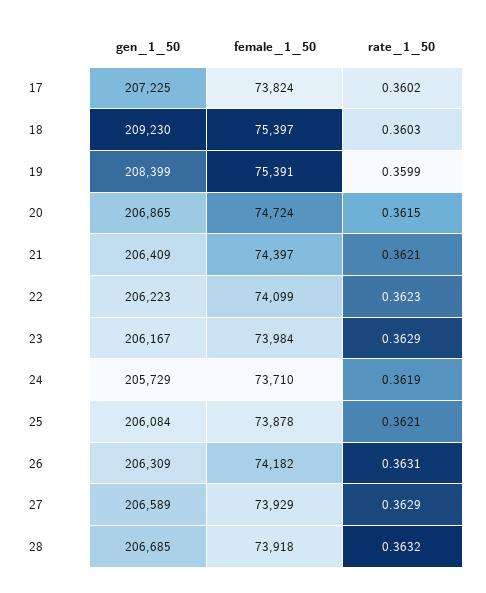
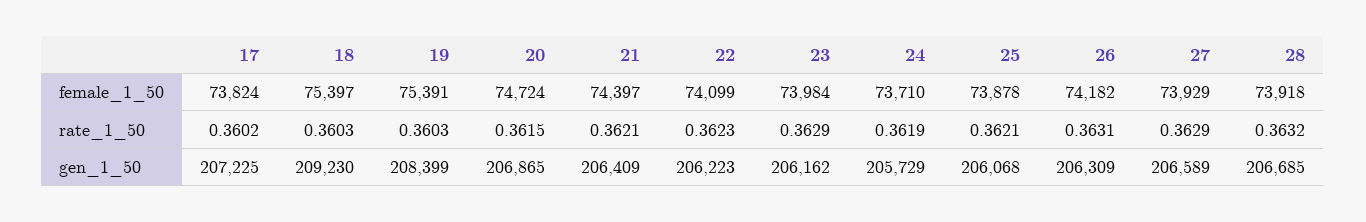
  {
    "gen_1_50": {
      "17": 207225,
      "18": 209230,
      "19": 208399,
      "20": 206865,
      "21": 206409,
      "22": 206223,
-     "23": 206167,
+     "23": 206162,
      "24": 205729,
-     "25": 206084,
+     "25": 206068,
      "26": 206309,
      "27": 206589,
      "28": 206685
    },
    "female_1_50": {
      "17": 73824,
      "18": 75397,
      "19": 75391,
      "20": 74724,
      "21": 74397,
      "22": 74099,
      "23": 73984,
      "24": 73710,
      "25": 73878,
      "26": 74182,
      "27": 73929,
      "28": 73918
    },
    "rate_1_50": {
      "17": 0.3602,
      "18": 0.3603,
-     "19": 0.3599,
+     "19": 0.3603,
      "20": 0.3615,
      "21": 0.3621,
      "22": 0.3623,
      "23": 0.3629,
      "24": 0.3619,
      "25": 0.3621,
      "26": 0.3631,
      "27": 0.3629,
      "28": 0.3632
    }
  }

